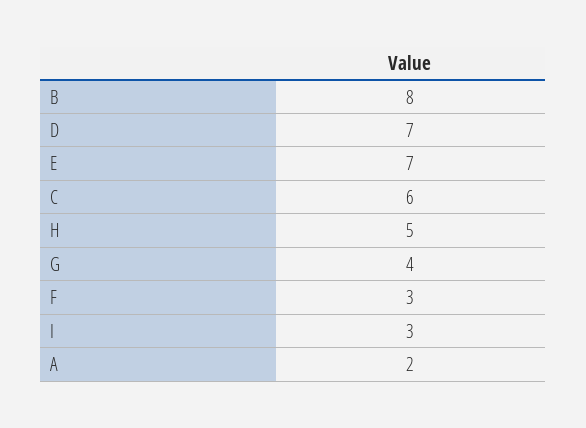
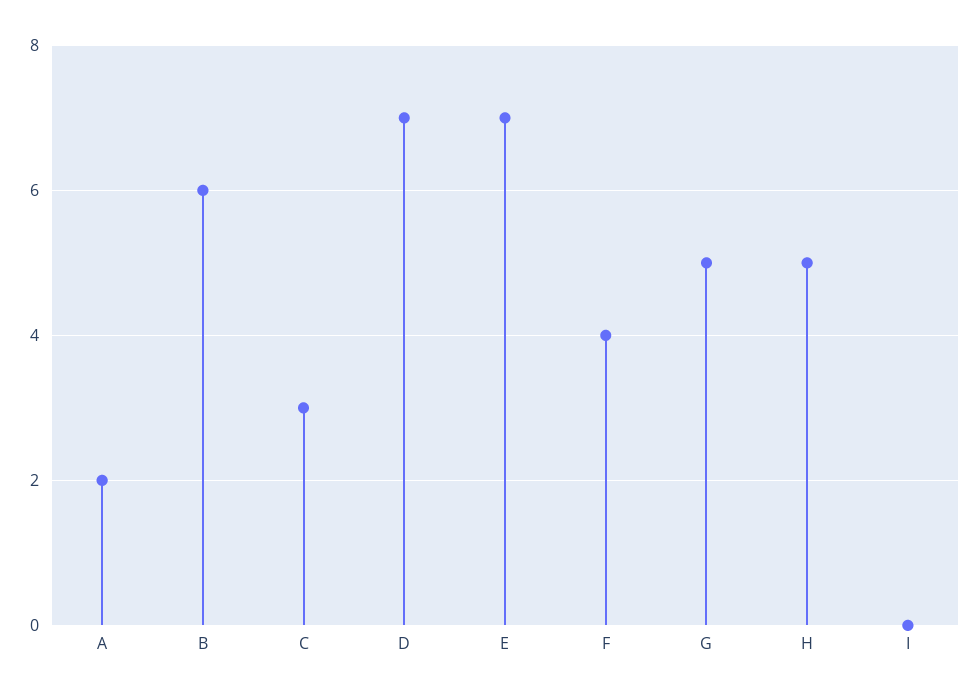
  {
-   "B": 8,
+   "B": 6,
    "D": 7,
    "E": 7,
-   "C": 6,
+   "C": 3,
    "H": 5,
-   "G": 4,
+   "G": 5,
-   "F": 3,
+   "F": 4,
-   "I": 3,
+   "I": 0,
    "A": 2
  }

